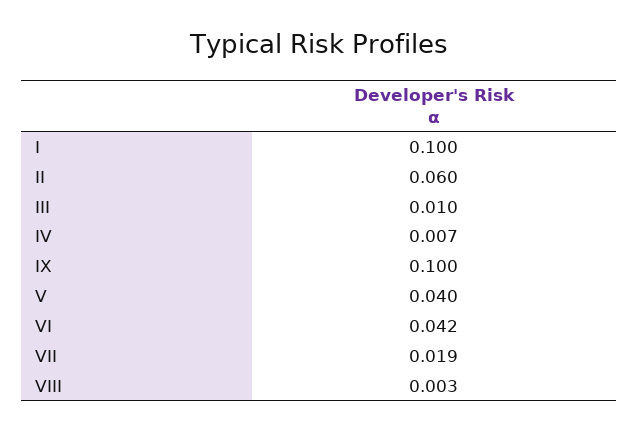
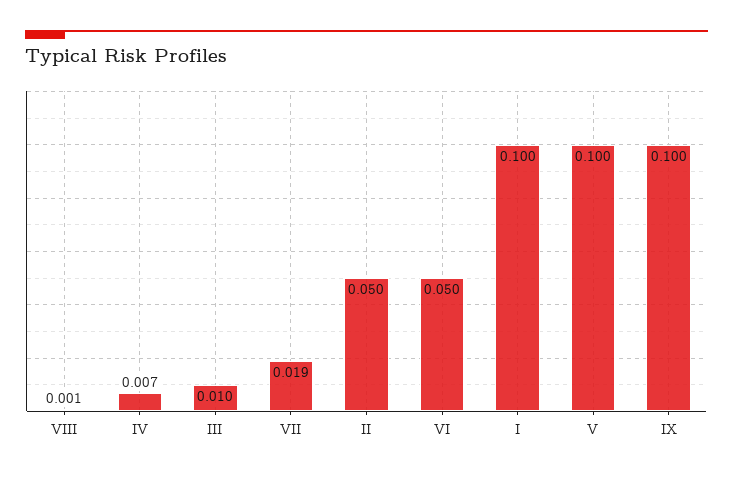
  {
    "I": 0.1,
-   "II": 0.06,
+   "II": 0.05,
    "III": 0.01,
    "IV": 0.007,
    "IX": 0.1,
-   "V": 0.04,
+   "V": 0.1,
-   "VI": 0.042,
+   "VI": 0.05,
    "VII": 0.019,
-   "VIII": 0.003
+   "VIII": 0.001
  }

